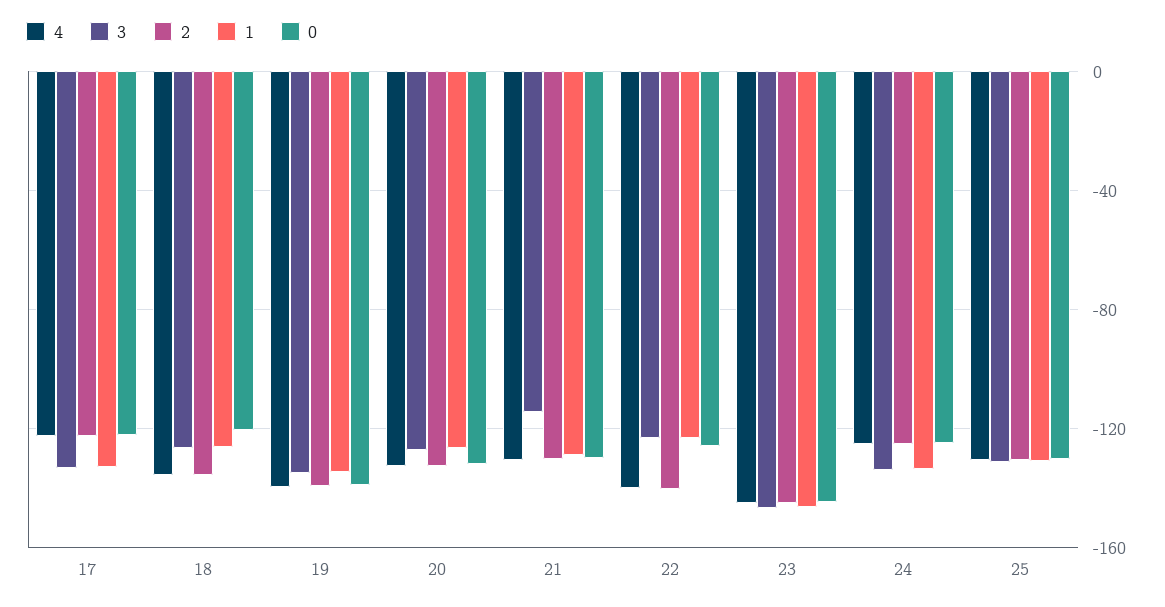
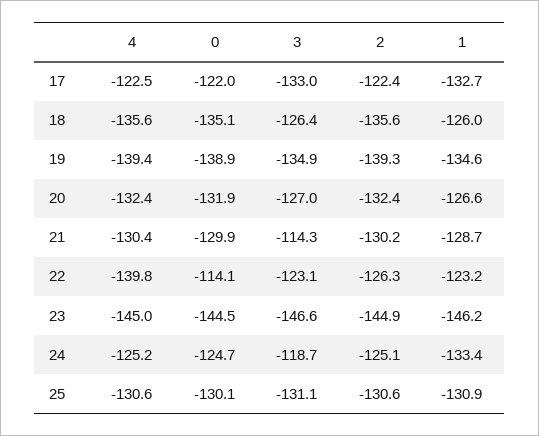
  {
    "4": {
      "17": -122.5,
      "18": -135.6,
      "19": -139.4,
      "20": -132.4,
      "21": -130.4,
      "22": -139.8,
      "23": -145,
      "24": -125.2,
      "25": -130.6
    },
    "3": {
      "17": -133,
      "18": -126.4,
      "19": -134.9,
      "20": -127,
      "21": -114.3,
      "22": -123.1,
      "23": -146.6,
-     "24": -135,
+     "24": -118.7,
      "25": -131.1
    },
    "2": {
      "17": -122.4,
      "18": -135.6,
      "19": -139.3,
      "20": -132.4,
      "21": -130.2,
-     "22": -140,
+     "22": -126.3,
      "23": -144.9,
      "24": -125.1,
      "25": -130.6
    },
    "1": {
      "17": -132.7,
      "18": -126,
      "19": -134.6,
      "20": -126.6,
      "21": -128.7,
      "22": -123.2,
      "23": -146.2,
      "24": -133.4,
      "25": -130.9
    },
    "0": {
      "17": -122,
-     "18": -120,
+     "18": -135.1,
      "19": -138.9,
      "20": -131.9,
      "21": -129.9,
-     "22": -125,
+     "22": -114.1,
      "23": -144.5,
      "24": -124.7,
      "25": -130.1
    }
  }

